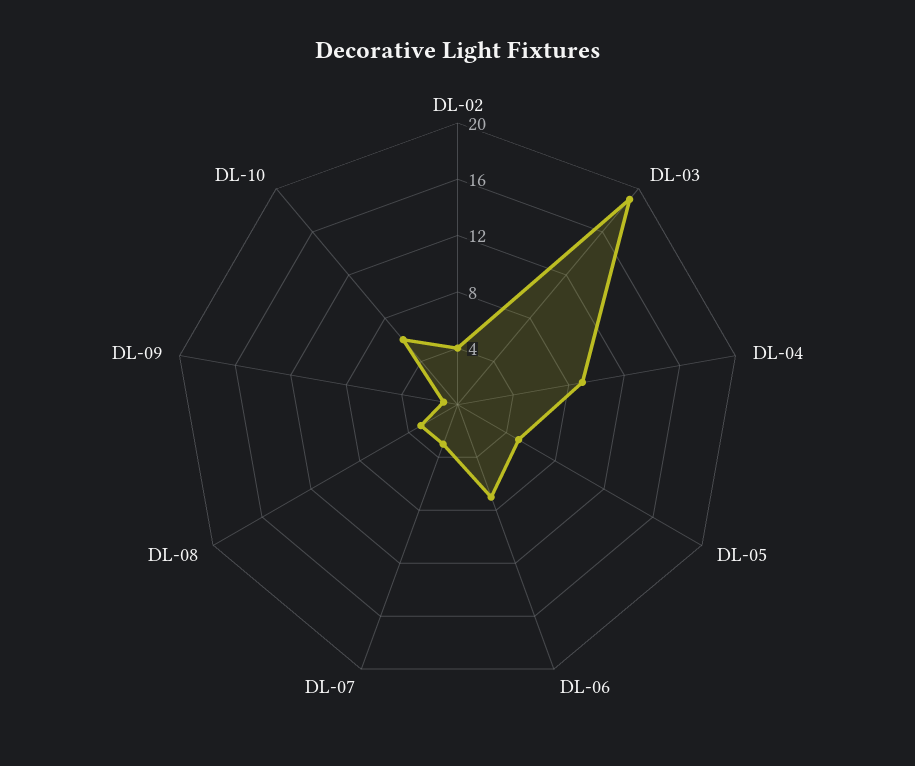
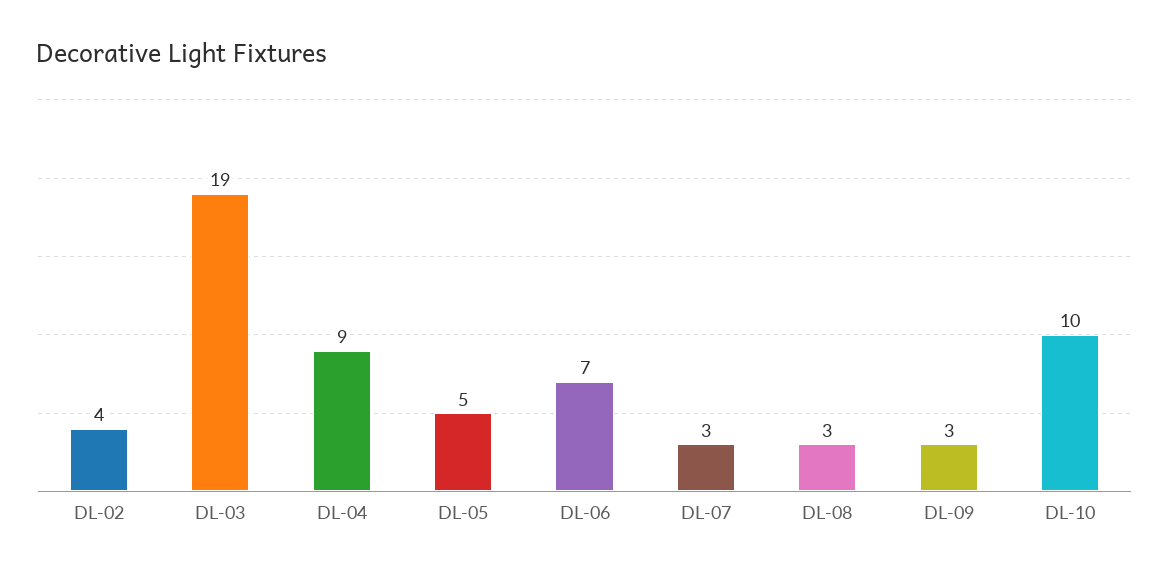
  {
    "DL-02": 4,
    "DL-03": 19,
    "DL-04": 9,
    "DL-05": 5,
    "DL-06": 7,
    "DL-07": 3,
    "DL-08": 3,
-   "DL-09": 1,
+   "DL-09": 3,
-   "DL-10": 6
+   "DL-10": 10
  }

